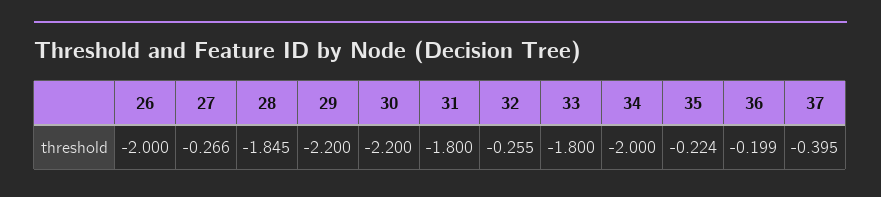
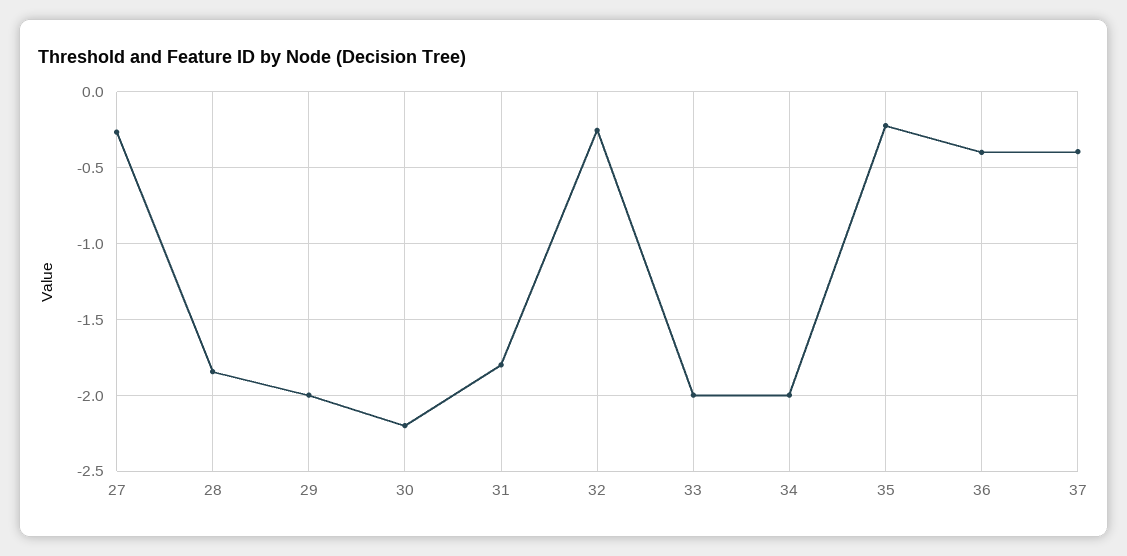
  {
-   "26": -2,
    "27": -0.266,
    "28": -1.845,
-   "29": -2.2,
+   "29": -2,
    "30": -2.2,
    "31": -1.8,
    "32": -0.255,
-   "33": -1.8,
+   "33": -2,
    "34": -2,
    "35": -0.224,
-   "36": -0.199,
+   "36": -0.4,
    "37": -0.395
  }

